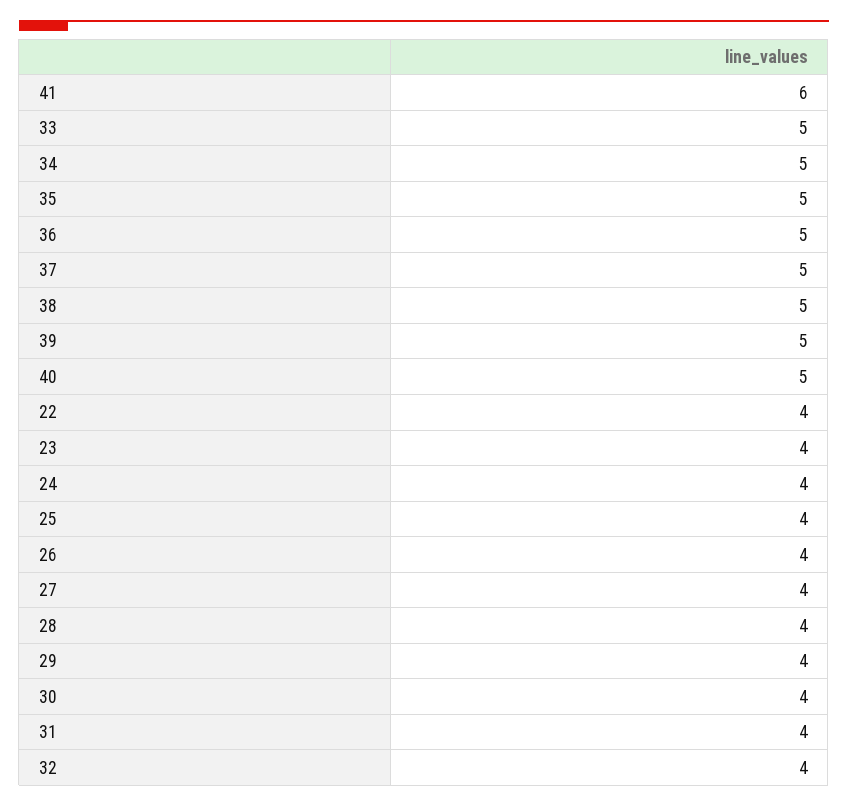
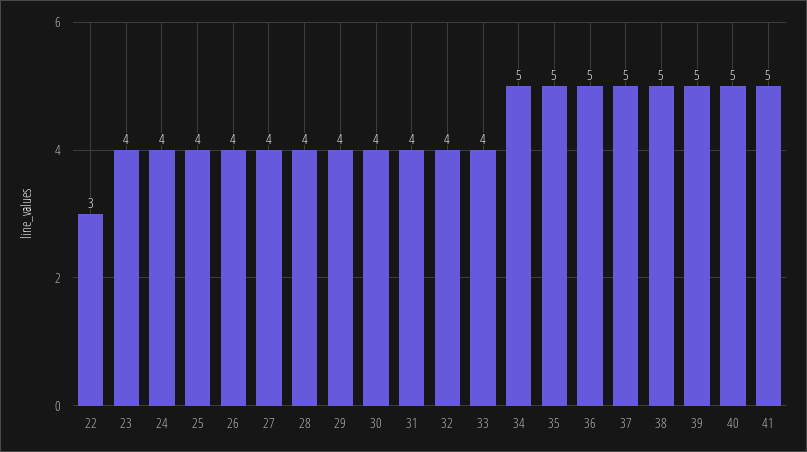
  {
-   "41": 6,
+   "41": 5,
-   "33": 5,
+   "33": 4,
    "34": 5,
    "35": 5,
    "36": 5,
    "37": 5,
    "38": 5,
    "39": 5,
    "40": 5,
-   "22": 4,
+   "22": 3,
    "23": 4,
    "24": 4,
    "25": 4,
    "26": 4,
    "27": 4,
    "28": 4,
    "29": 4,
    "30": 4,
    "31": 4,
    "32": 4
  }

